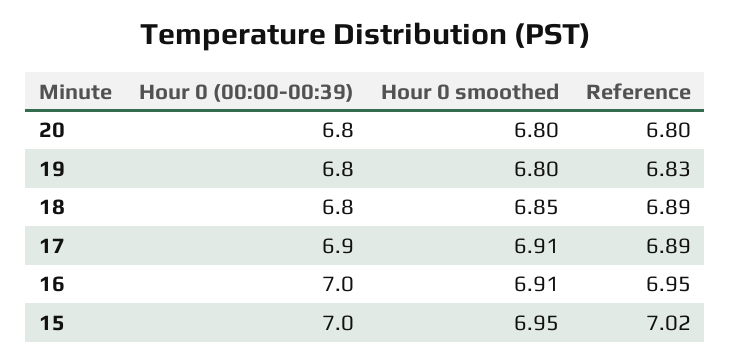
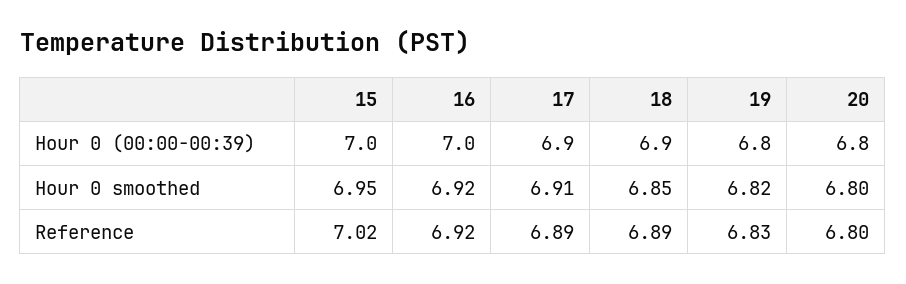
  {
    "Hour 0 (00:00-00:39)": {
      "20": 6.8,
      "19": 6.8,
-     "18": 6.8,
+     "18": 6.9,
      "17": 6.9,
      "16": 7,
      "15": 7
    },
    "Hour 0 smoothed": {
      "20": 6.8,
-     "19": 6.8,
+     "19": 6.82,
      "18": 6.85,
      "17": 6.91,
-     "16": 6.91,
+     "16": 6.92,
      "15": 6.95
    },
    "Reference": {
      "20": 6.8,
      "19": 6.83,
      "18": 6.89,
      "17": 6.89,
-     "16": 6.95,
+     "16": 6.92,
      "15": 7.02
    }
  }

